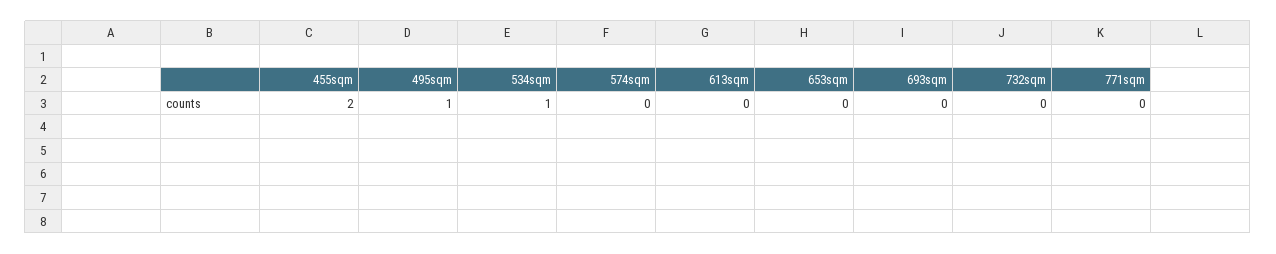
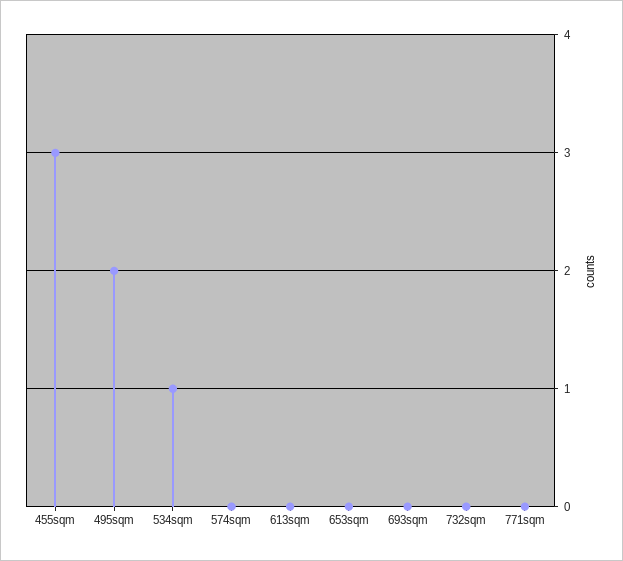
  {
-   "455sqm": 2,
+   "455sqm": 3,
-   "495sqm": 1,
+   "495sqm": 2,
    "534sqm": 1,
    "574sqm": 0,
    "613sqm": 0,
    "653sqm": 0,
    "693sqm": 0,
    "732sqm": 0,
    "771sqm": 0
  }

